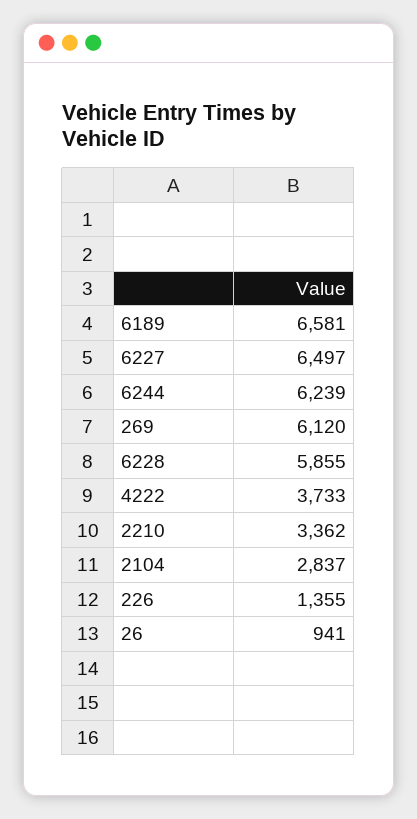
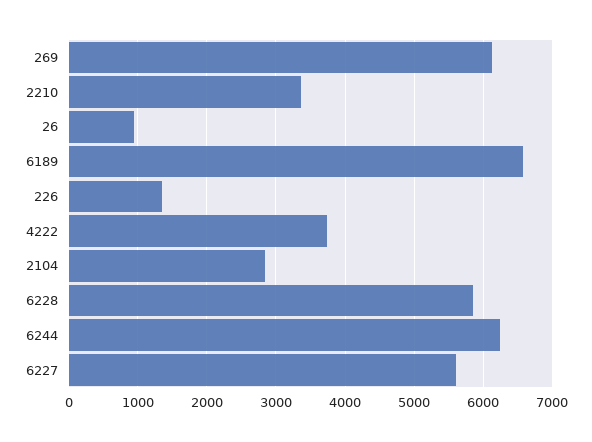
  {
    "6189": 6581,
-   "6227": 6497,
+   "6227": 5600,
    "6244": 6239,
    "269": 6120,
    "6228": 5855,
    "4222": 3733,
    "2210": 3362,
    "2104": 2837,
    "226": 1355,
    "26": 941
  }

